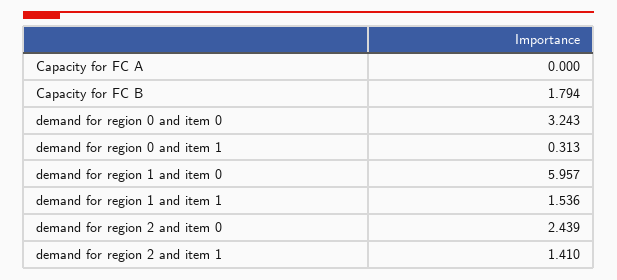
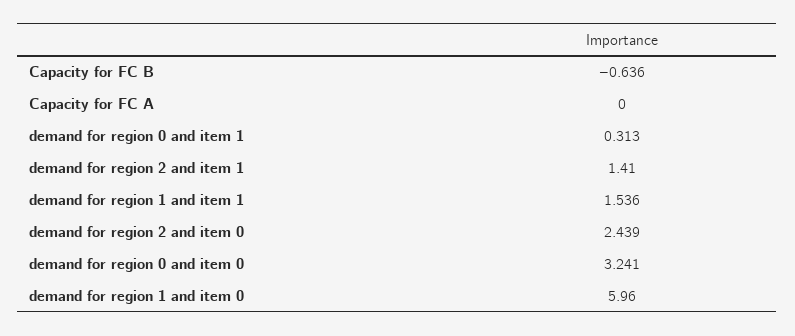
  {
    "Capacity for FC A": 0,
-   "Capacity for FC B": 1.794,
+   "Capacity for FC B": -0.636,
-   "demand for region 0 and item 0": 3.243,
+   "demand for region 0 and item 0": 3.241,
    "demand for region 0 and item 1": 0.313,
-   "demand for region 1 and item 0": 5.957,
+   "demand for region 1 and item 0": 5.96,
    "demand for region 1 and item 1": 1.536,
    "demand for region 2 and item 0": 2.439,
    "demand for region 2 and item 1": 1.41
  }

